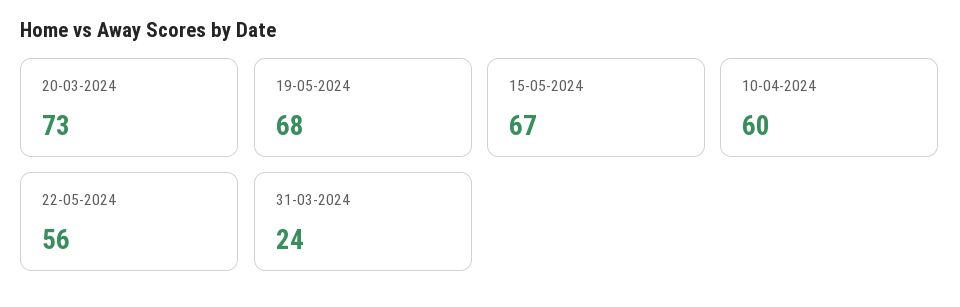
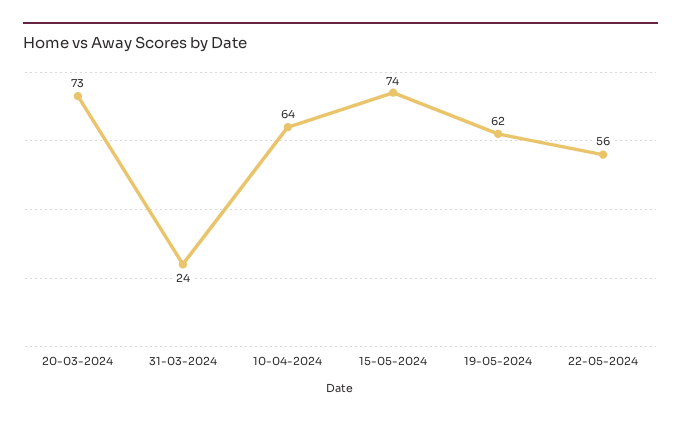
  {
    "20-03-2024": 73,
-   "19-05-2024": 68,
+   "19-05-2024": 62,
-   "15-05-2024": 67,
+   "15-05-2024": 74,
-   "10-04-2024": 60,
+   "10-04-2024": 64,
    "22-05-2024": 56,
    "31-03-2024": 24
  }

